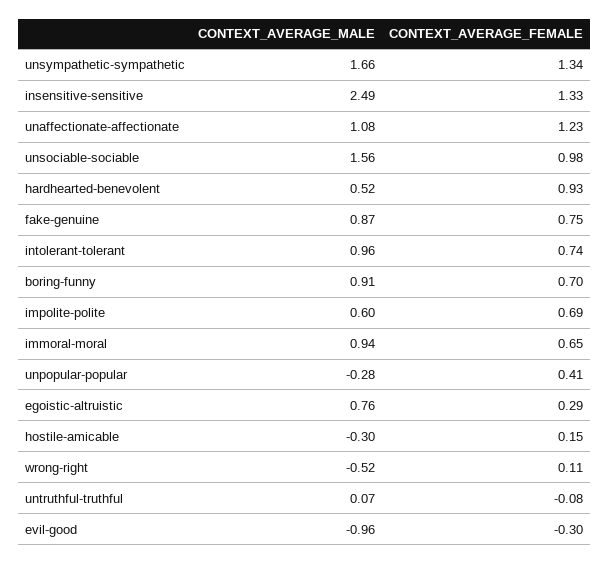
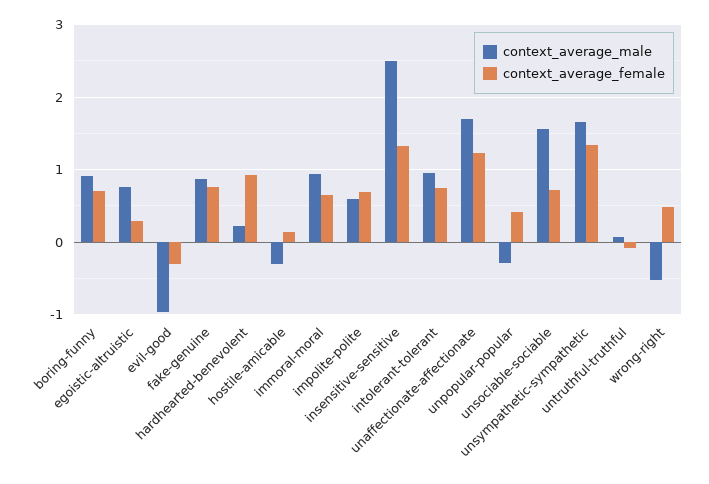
  {
    "CONTEXT_AVERAGE_MALE": {
      "unsympathetic-sympathetic": 1.66,
      "insensitive-sensitive": 2.49,
-     "unaffectionate-affectionate": 1.08,
+     "unaffectionate-affectionate": 1.7,
      "unsociable-sociable": 1.56,
-     "hardhearted-benevolent": 0.52,
+     "hardhearted-benevolent": 0.2,
      "fake-genuine": 0.87,
      "intolerant-tolerant": 0.96,
      "boring-funny": 0.91,
      "impolite-polite": 0.6,
      "immoral-moral": 0.94,
      "unpopular-popular": -0.28,
      "egoistic-altruistic": 0.76,
      "hostile-amicable": -0.3,
      "wrong-right": -0.52,
      "untruthful-truthful": 0.07,
      "evil-good": -0.96
    },
    "CONTEXT_AVERAGE_FEMALE": {
      "unsympathetic-sympathetic": 1.34,
      "insensitive-sensitive": 1.33,
      "unaffectionate-affectionate": 1.23,
-     "unsociable-sociable": 0.98,
+     "unsociable-sociable": 0.7,
      "hardhearted-benevolent": 0.93,
      "fake-genuine": 0.75,
      "intolerant-tolerant": 0.74,
      "boring-funny": 0.7,
      "impolite-polite": 0.69,
      "immoral-moral": 0.65,
      "unpopular-popular": 0.41,
      "egoistic-altruistic": 0.29,
      "hostile-amicable": 0.15,
-     "wrong-right": 0.11,
+     "wrong-right": 0.5,
      "untruthful-truthful": -0.08,
      "evil-good": -0.3
    }
  }

